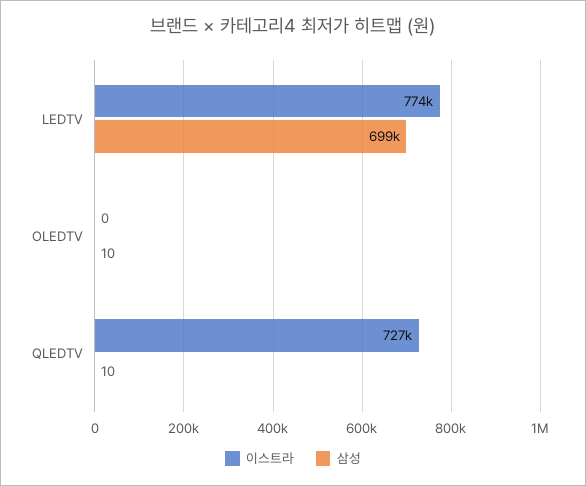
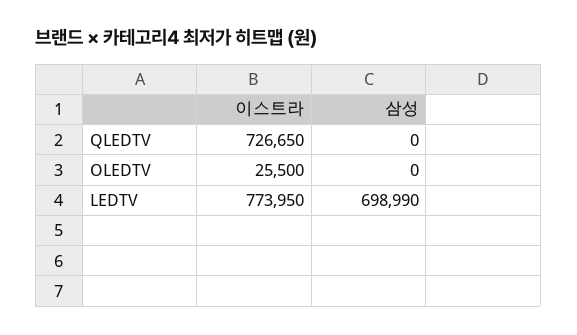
  {
    "이스트라": {
      "LEDTV": 773950,
-     "OLEDTV": 0,
+     "OLEDTV": 25500,
      "QLEDTV": 726650
    },
    "삼성": {
      "LEDTV": 698990,
-     "OLEDTV": 10,
+     "OLEDTV": 0,
-     "QLEDTV": 10
+     "QLEDTV": 0
    }
  }

